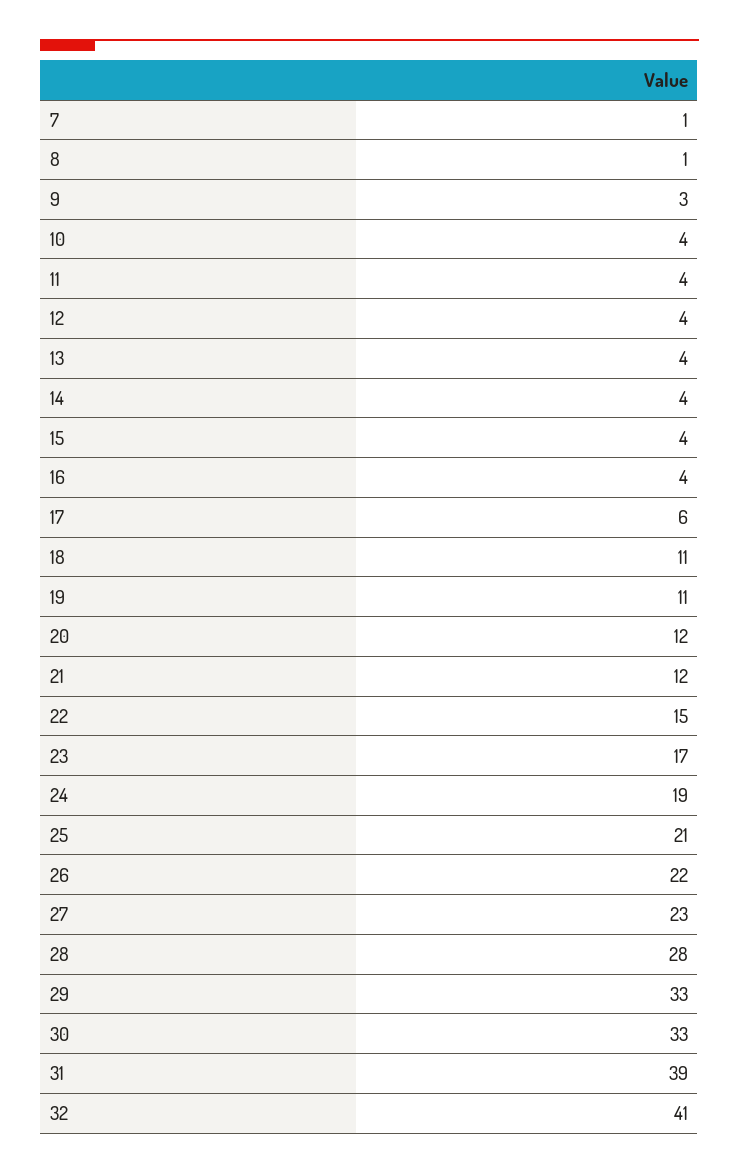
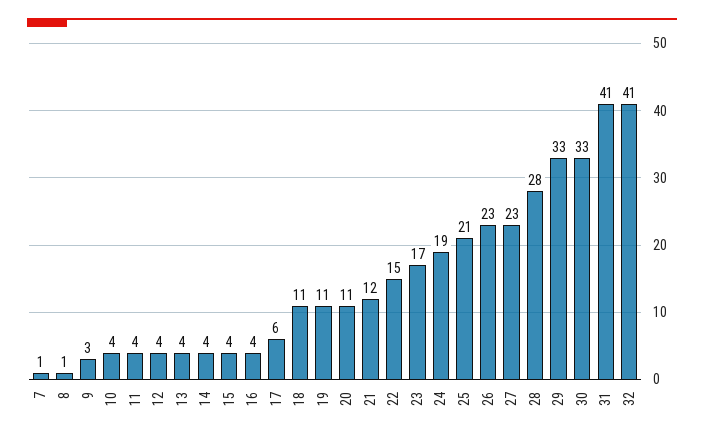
  {
    "7": 1,
    "8": 1,
    "9": 3,
    "10": 4,
    "11": 4,
    "12": 4,
    "13": 4,
    "14": 4,
    "15": 4,
    "16": 4,
    "17": 6,
    "18": 11,
    "19": 11,
-   "20": 12,
+   "20": 11,
    "21": 12,
    "22": 15,
    "23": 17,
    "24": 19,
    "25": 21,
-   "26": 22,
+   "26": 23,
    "27": 23,
    "28": 28,
    "29": 33,
    "30": 33,
-   "31": 39,
+   "31": 41,
    "32": 41
  }

